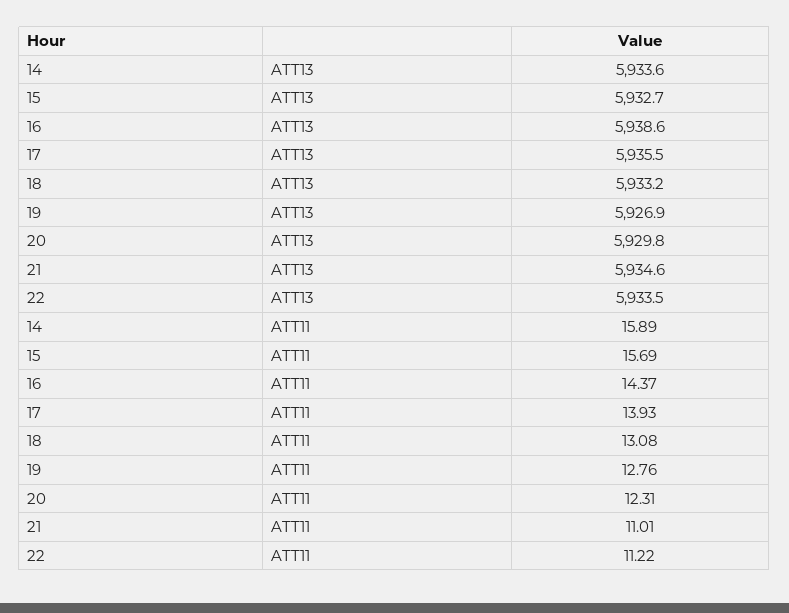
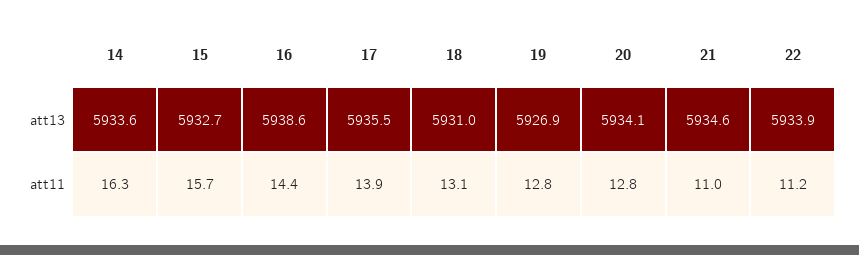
  {
    "14": {
      "ATT13": 5933.6,
-     "ATT11": 15.89
+     "ATT11": 16.3
    },
    "15": {
      "ATT13": 5932.7,
      "ATT11": 15.69
    },
    "16": {
      "ATT13": 5938.6,
      "ATT11": 14.37
    },
    "17": {
      "ATT13": 5935.5,
      "ATT11": 13.93
    },
    "18": {
-     "ATT13": 5933.2,
+     "ATT13": 5931,
      "ATT11": 13.08
    },
    "19": {
      "ATT13": 5926.9,
      "ATT11": 12.76
    },
    "20": {
-     "ATT13": 5929.8,
+     "ATT13": 5934.1,
-     "ATT11": 12.31
+     "ATT11": 12.8
    },
    "21": {
      "ATT13": 5934.6,
      "ATT11": 11.01
    },
    "22": {
-     "ATT13": 5933.5,
+     "ATT13": 5933.9,
      "ATT11": 11.22
    }
  }

